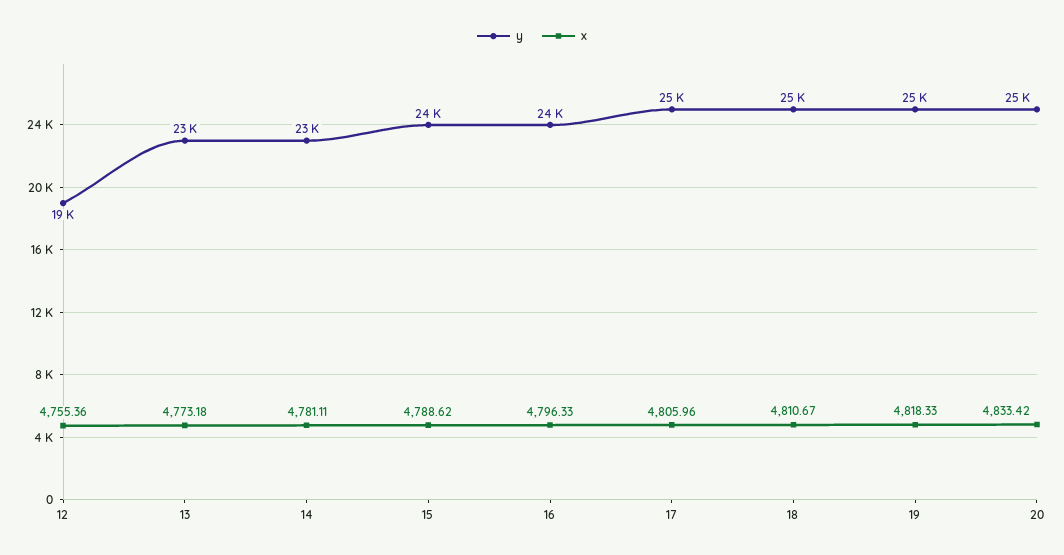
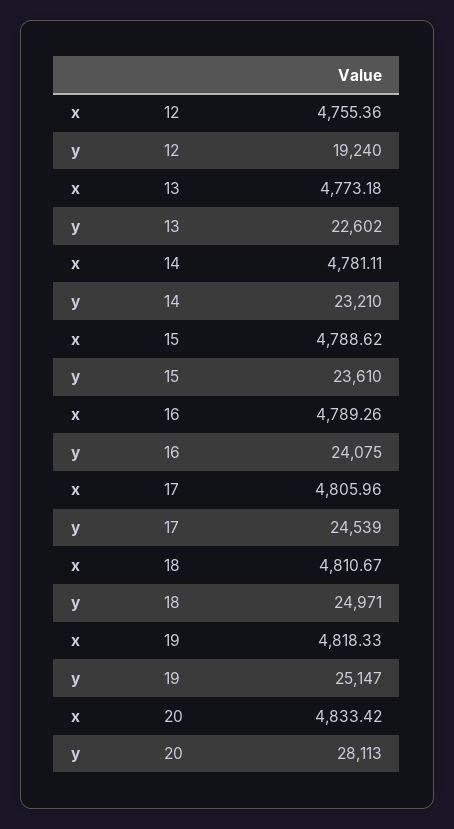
  {
    "y": {
      "12": 19240,
      "13": 22602,
      "14": 23210,
      "15": 23610,
      "16": 24075,
      "17": 24539,
      "18": 24971,
      "19": 25147,
-     "20": 25000
+     "20": 28113
    },
    "x": {
      "12": 4755.36,
      "13": 4773.18,
      "14": 4781.11,
      "15": 4788.62,
-     "16": 4796.33,
+     "16": 4789.26,
      "17": 4805.96,
      "18": 4810.67,
      "19": 4818.33,
      "20": 4833.42
    }
  }

